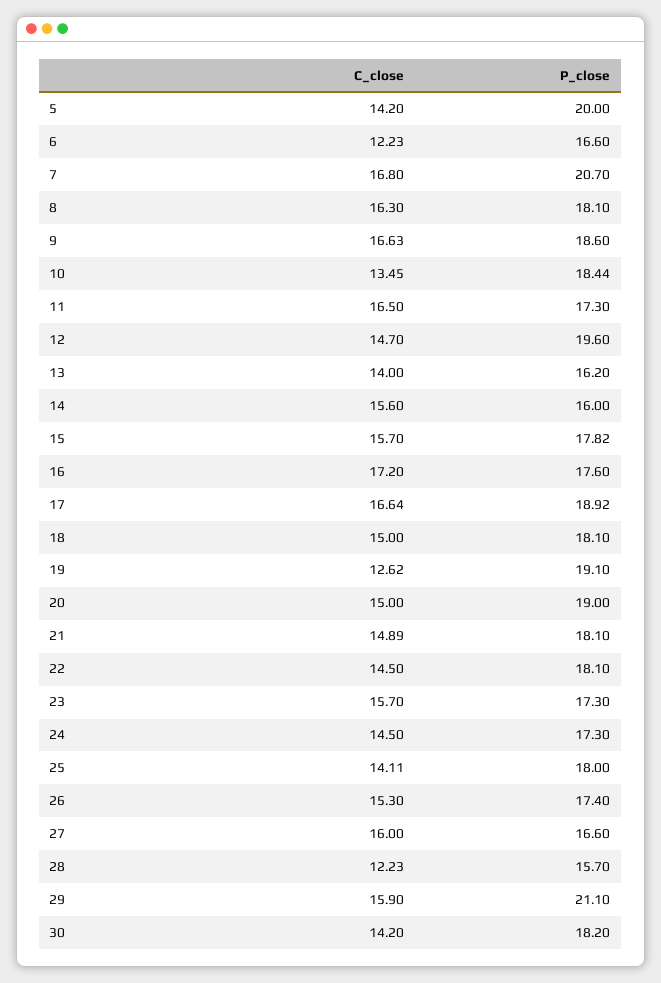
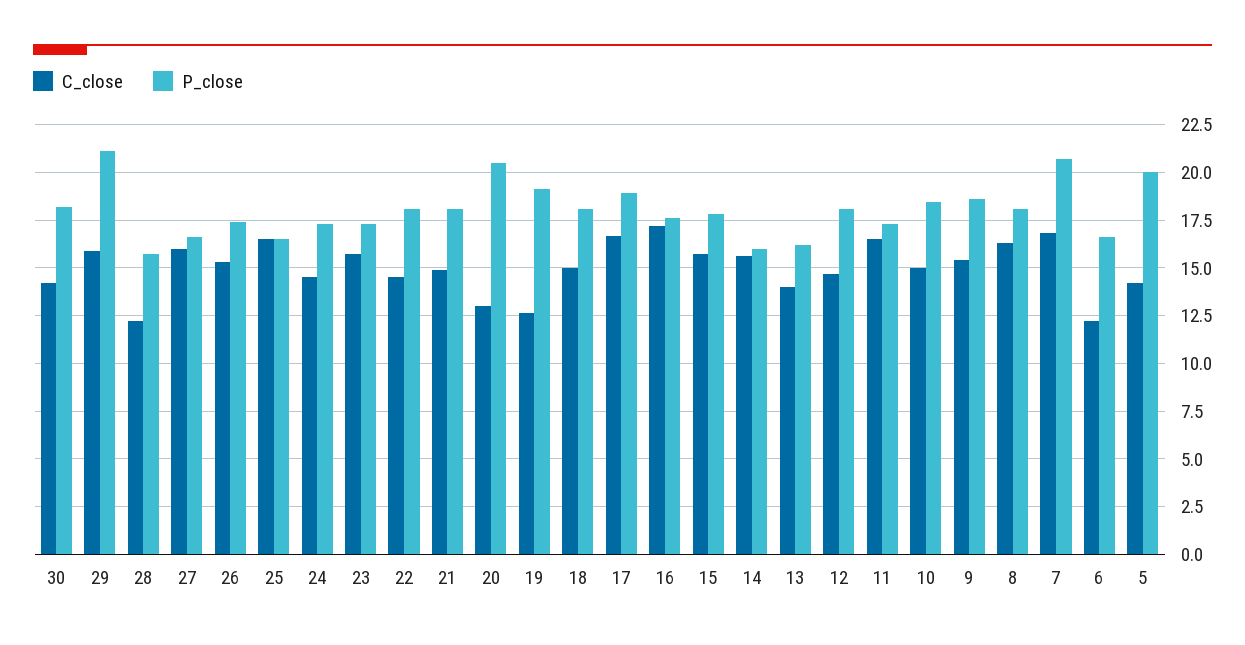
  {
    "C_close": {
      "5": 14.2,
      "6": 12.23,
      "7": 16.8,
      "8": 16.3,
-     "9": 16.63,
+     "9": 15.5,
-     "10": 13.45,
+     "10": 15,
      "11": 16.5,
      "12": 14.7,
      "13": 14,
      "14": 15.6,
      "15": 15.7,
      "16": 17.2,
      "17": 16.64,
      "18": 15,
      "19": 12.62,
-     "20": 15,
+     "20": 13,
      "21": 14.89,
      "22": 14.5,
      "23": 15.7,
      "24": 14.5,
-     "25": 14.11,
+     "25": 16.5,
      "26": 15.3,
      "27": 16,
      "28": 12.23,
      "29": 15.9,
      "30": 14.2
    },
    "P_close": {
      "5": 20,
      "6": 16.6,
      "7": 20.7,
      "8": 18.1,
      "9": 18.6,
      "10": 18.44,
      "11": 17.3,
-     "12": 19.6,
+     "12": 18,
      "13": 16.2,
      "14": 16,
      "15": 17.82,
      "16": 17.6,
      "17": 18.92,
      "18": 18.1,
      "19": 19.1,
-     "20": 19,
+     "20": 20.5,
      "21": 18.1,
      "22": 18.1,
      "23": 17.3,
      "24": 17.3,
-     "25": 18,
+     "25": 16.5,
      "26": 17.4,
      "27": 16.6,
      "28": 15.7,
      "29": 21.1,
      "30": 18.2
    }
  }

